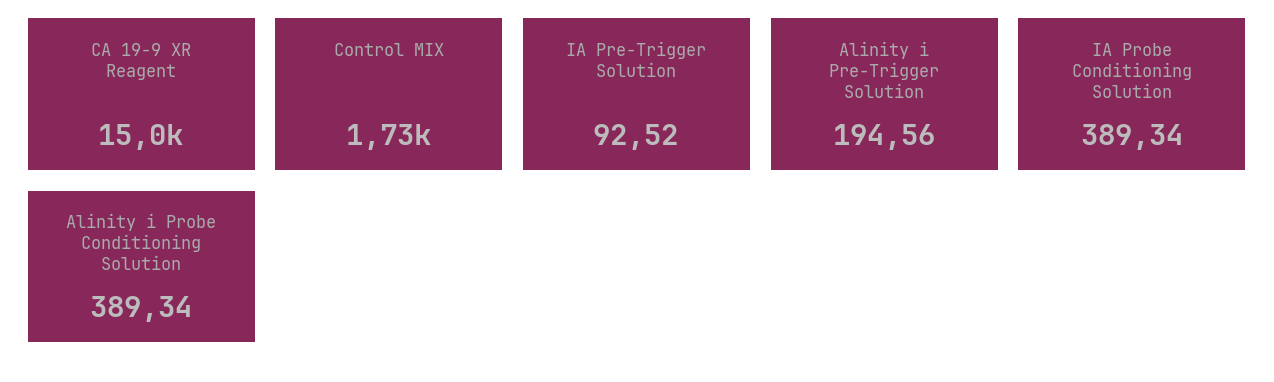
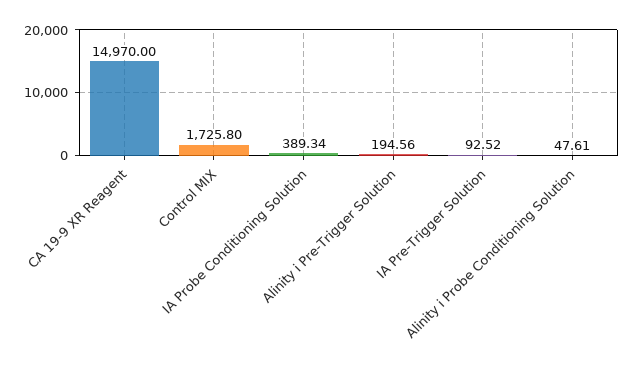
  {
    "CA 19-9 XR Reagent": 14970,
    "Control MIX": 1725.8,
    "IA Pre-Trigger Solution": 92.52,
    "Alinity i Pre-Trigger Solution": 194.56,
    "IA Probe Conditioning Solution": 389.34,
-   "Alinity i Probe Conditioning Solution": 389.34
+   "Alinity i Probe Conditioning Solution": 47.61
  }

